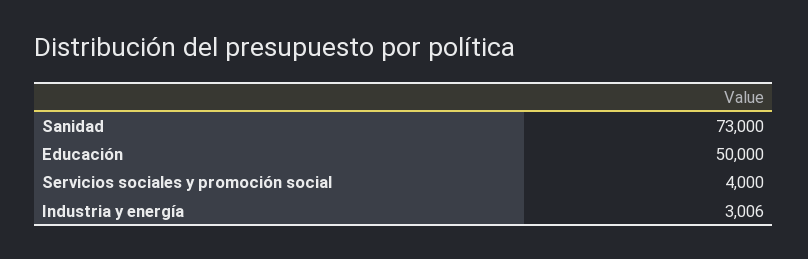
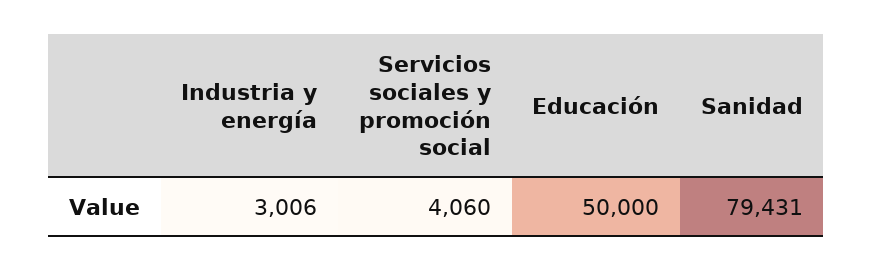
  {
-   "Sanidad": 73000,
+   "Sanidad": 79431,
    "Educación": 50000,
-   "Servicios sociales y promoción social": 4000,
+   "Servicios sociales y promoción social": 4060,
    "Industria y energía": 3006
  }

